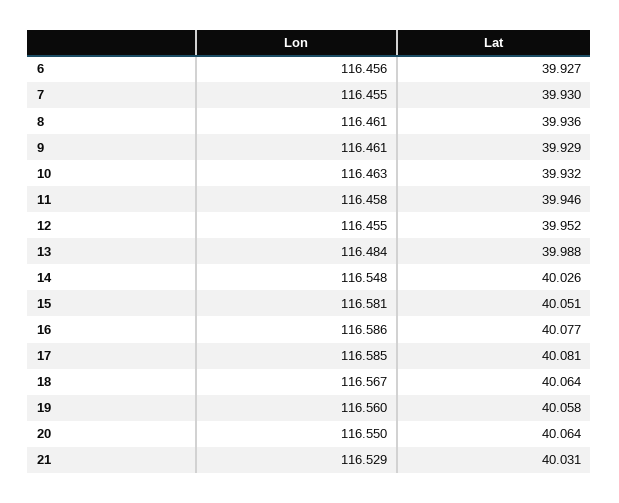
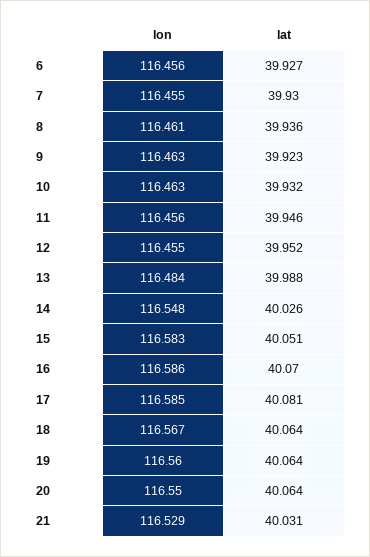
  {
    "Lon": {
      "6": 116.456,
      "7": 116.455,
      "8": 116.461,
-     "9": 116.461,
+     "9": 116.463,
      "10": 116.463,
-     "11": 116.458,
+     "11": 116.456,
      "12": 116.455,
      "13": 116.484,
      "14": 116.548,
-     "15": 116.581,
+     "15": 116.583,
      "16": 116.586,
      "17": 116.585,
      "18": 116.567,
      "19": 116.56,
      "20": 116.55,
      "21": 116.529
    },
    "Lat": {
      "6": 39.927,
      "7": 39.93,
      "8": 39.936,
-     "9": 39.929,
+     "9": 39.923,
      "10": 39.932,
      "11": 39.946,
      "12": 39.952,
      "13": 39.988,
      "14": 40.026,
      "15": 40.051,
-     "16": 40.077,
+     "16": 40.07,
      "17": 40.081,
      "18": 40.064,
-     "19": 40.058,
+     "19": 40.064,
      "20": 40.064,
      "21": 40.031
    }
  }

